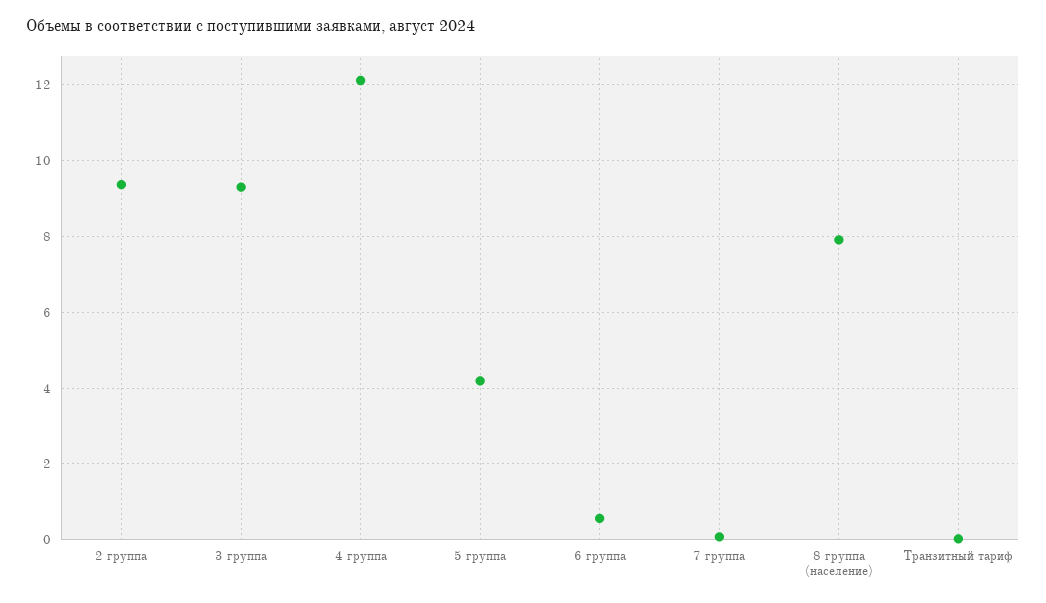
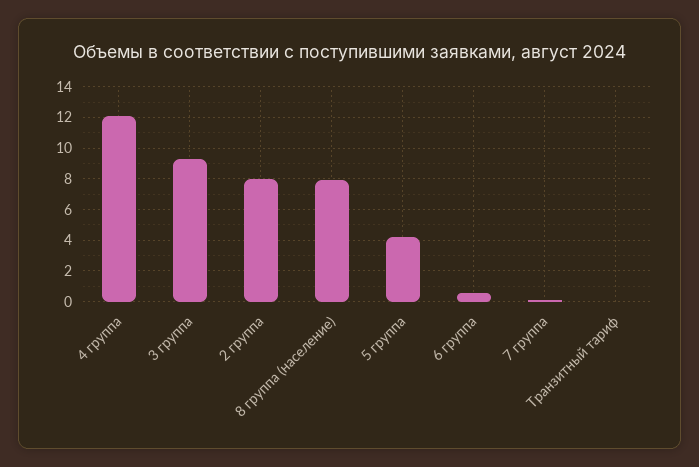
  {
-   "2 группа": 9.4,
+   "2 группа": 8,
    "3 группа": 9.2,
    "4 группа": 12.2,
    "5 группа": 4.2,
    "6 группа": 0.6,
    "7 группа": 0,
    "8 группа (население)": 8,
    "Транзитный тариф": 0
  }

